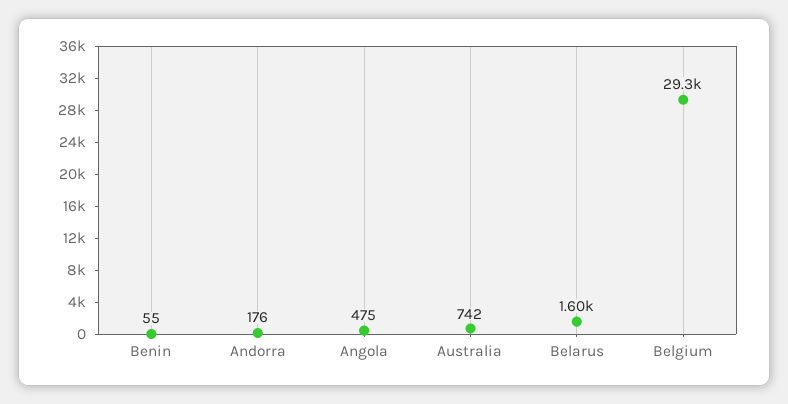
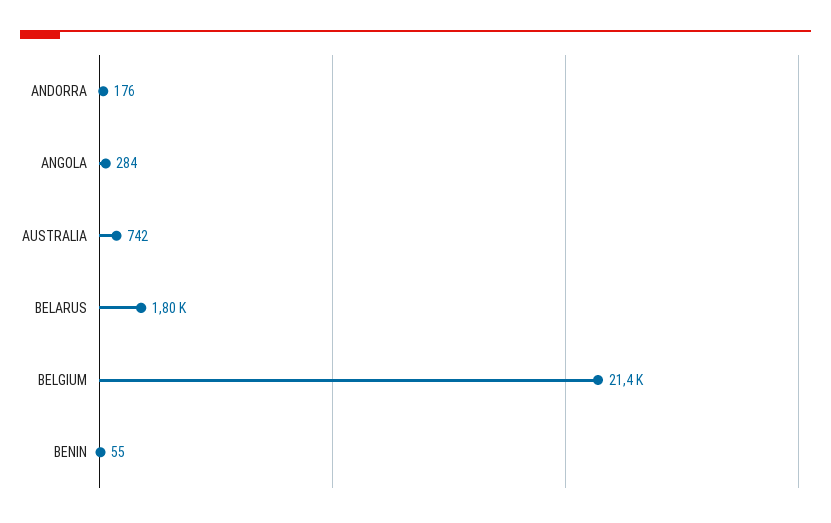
  {
    "Benin": 55,
    "Andorra": 176,
-   "Angola": 475,
+   "Angola": 284,
    "Australia": 742,
-   "Belarus": 1600,
+   "Belarus": 1800,
-   "Belgium": 29300
+   "Belgium": 21400
  }

